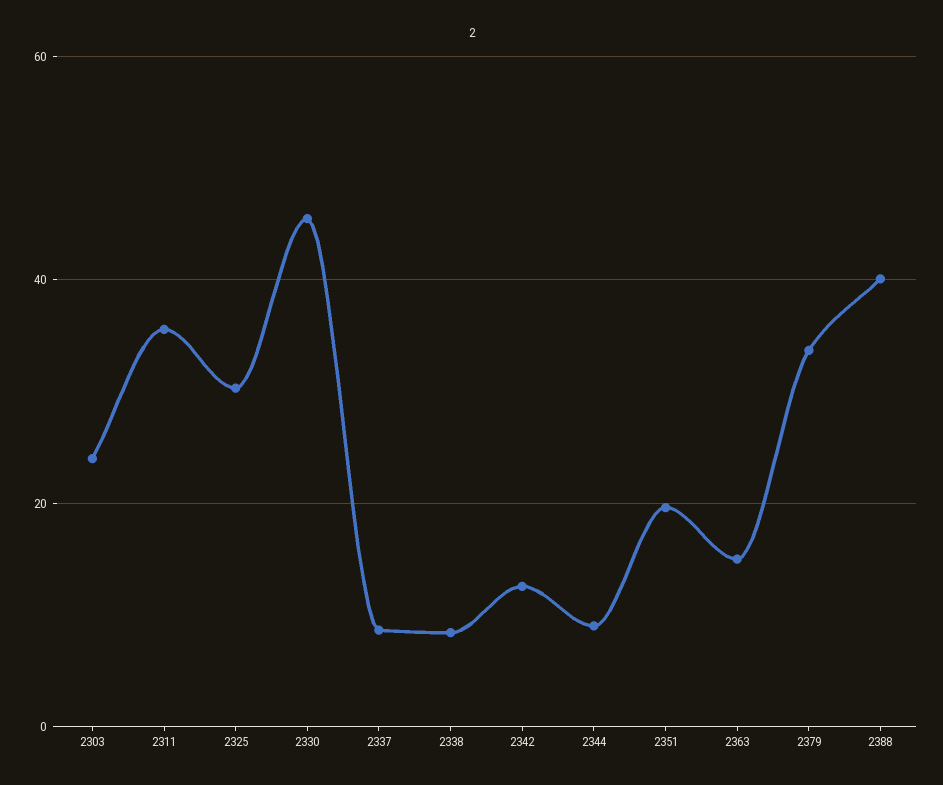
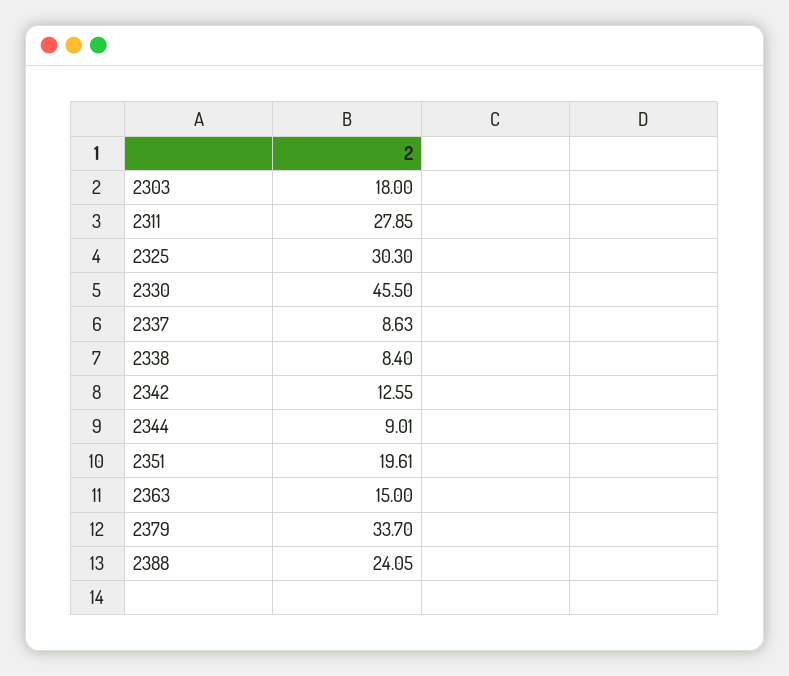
  {
-   "2303": 24,
+   "2303": 18,
-   "2311": 36,
+   "2311": 27.85,
    "2325": 30.3,
    "2330": 45.5,
    "2337": 8.63,
    "2338": 8.4,
    "2342": 12.55,
    "2344": 9.01,
    "2351": 19.61,
    "2363": 15,
    "2379": 33.7,
-   "2388": 40
+   "2388": 24.05
  }

